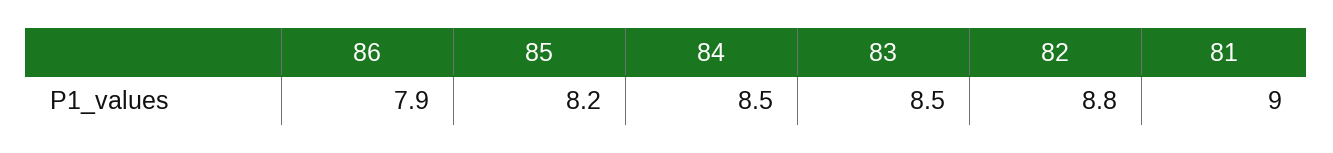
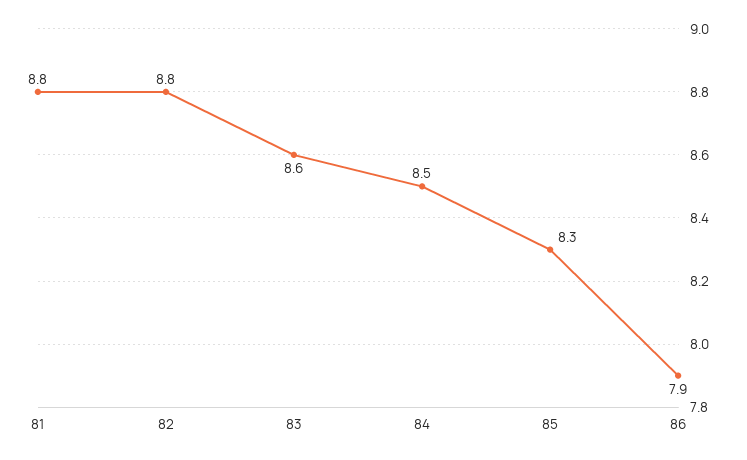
  {
    "86": 7.9,
-   "85": 8.2,
+   "85": 8.3,
    "84": 8.5,
-   "83": 8.5,
+   "83": 8.6,
    "82": 8.8,
-   "81": 9
+   "81": 8.8
  }

